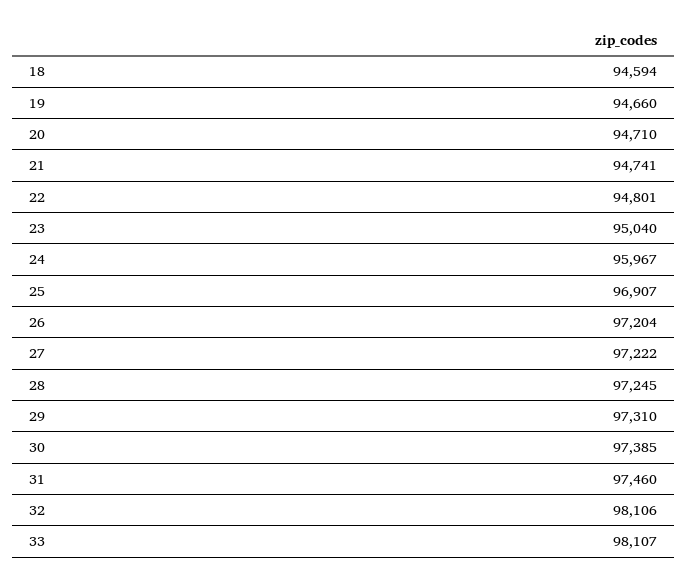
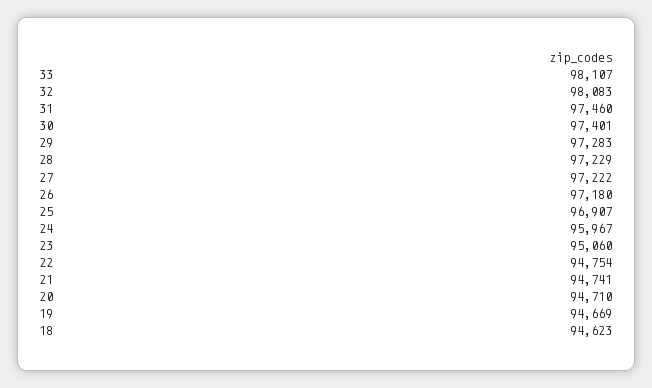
  {
-   "18": 94594,
+   "18": 94623,
-   "19": 94660,
+   "19": 94669,
    "20": 94710,
    "21": 94741,
-   "22": 94801,
+   "22": 94754,
-   "23": 95040,
+   "23": 95060,
    "24": 95967,
    "25": 96907,
-   "26": 97204,
+   "26": 97180,
    "27": 97222,
-   "28": 97245,
+   "28": 97229,
-   "29": 97310,
+   "29": 97283,
-   "30": 97385,
+   "30": 97401,
    "31": 97460,
-   "32": 98106,
+   "32": 98083,
    "33": 98107
  }

